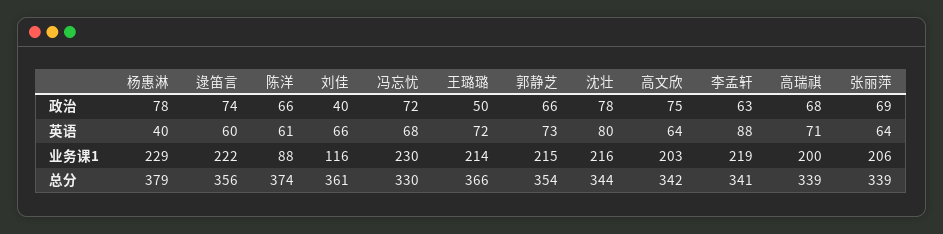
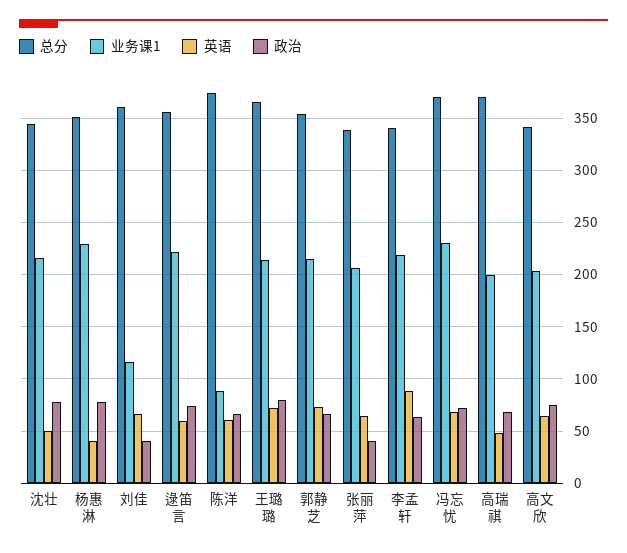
  {
    "政治": {
      "杨惠淋": 78,
      "逯笛言": 74,
      "陈洋": 66,
      "刘佳": 40,
      "冯忘忧": 72,
-     "王璐璐": 50,
+     "王璐璐": 80,
      "郭静芝": 66,
      "沈壮": 78,
      "高文欣": 75,
      "李孟轩": 63,
      "高瑞祺": 68,
-     "张丽萍": 69
+     "张丽萍": 40
    },
    "英语": {
      "杨惠淋": 40,
      "逯笛言": 60,
      "陈洋": 61,
      "刘佳": 66,
      "冯忘忧": 68,
      "王璐璐": 72,
      "郭静芝": 73,
-     "沈壮": 80,
+     "沈壮": 50,
      "高文欣": 64,
      "李孟轩": 88,
-     "高瑞祺": 71,
+     "高瑞祺": 50,
      "张丽萍": 64
    },
    "业务课1": {
      "杨惠淋": 229,
      "逯笛言": 222,
      "陈洋": 88,
      "刘佳": 116,
      "冯忘忧": 230,
      "王璐璐": 214,
      "郭静芝": 215,
      "沈壮": 216,
      "高文欣": 203,
      "李孟轩": 219,
      "高瑞祺": 200,
      "张丽萍": 206
    },
    "总分": {
-     "杨惠淋": 379,
+     "杨惠淋": 350,
      "逯笛言": 356,
      "陈洋": 374,
      "刘佳": 361,
-     "冯忘忧": 330,
+     "冯忘忧": 370,
      "王璐璐": 366,
      "郭静芝": 354,
      "沈壮": 344,
      "高文欣": 342,
      "李孟轩": 341,
-     "高瑞祺": 339,
+     "高瑞祺": 370,
      "张丽萍": 339
    }
  }

